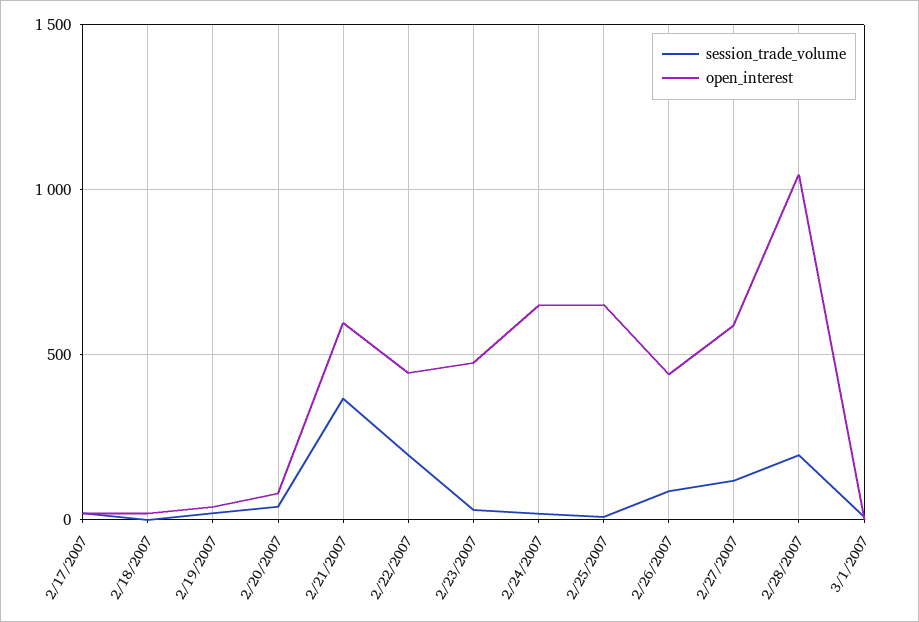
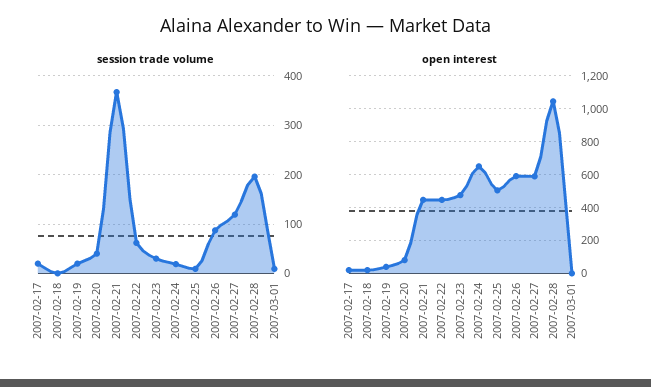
  {
    "session_trade_volume": {
      "2/17/2007": 20,
      "2/18/2007": 0,
      "2/19/2007": 20,
      "2/20/2007": 40,
      "2/21/2007": 360,
-     "2/22/2007": 200,
+     "2/22/2007": 60,
      "2/23/2007": 40,
      "2/24/2007": 20,
      "2/25/2007": 0,
      "2/26/2007": 80,
      "2/27/2007": 120,
      "2/28/2007": 200,
      "3/1/2007": 0
    },
    "open_interest": {
      "2/17/2007": 0,
      "2/18/2007": 0,
      "2/19/2007": 50,
      "2/20/2007": 100,
-     "2/21/2007": 600,
+     "2/21/2007": 450,
      "2/22/2007": 450,
      "2/23/2007": 500,
      "2/24/2007": 650,
-     "2/25/2007": 650,
+     "2/25/2007": 500,
-     "2/26/2007": 450,
+     "2/26/2007": 600,
      "2/27/2007": 600,
      "2/28/2007": 1050,
      "3/1/2007": 0
    }
  }

